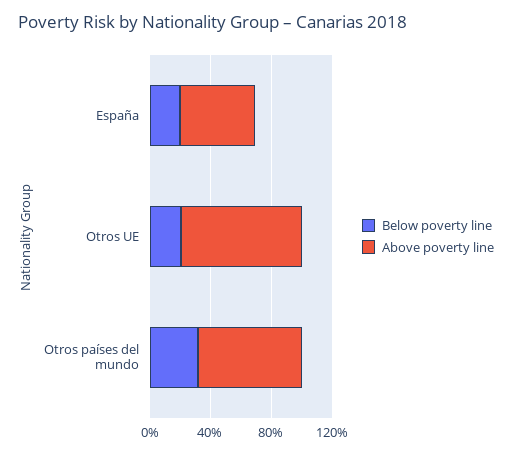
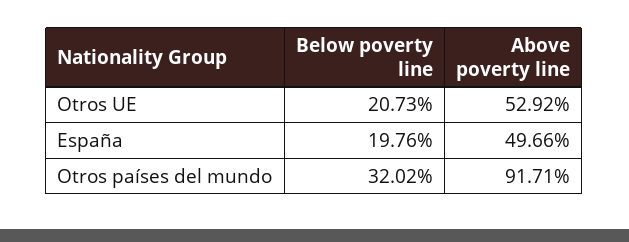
  {
    "Below poverty line": {
      "España": 19.76,
      "Otros UE": 20.73,
      "Otros países del mundo": 32.02
    },
    "Above poverty line": {
      "España": 49.66,
-     "Otros UE": 80,
+     "Otros UE": 52.92,
-     "Otros países del mundo": 70
+     "Otros países del mundo": 91.71
    }
  }

